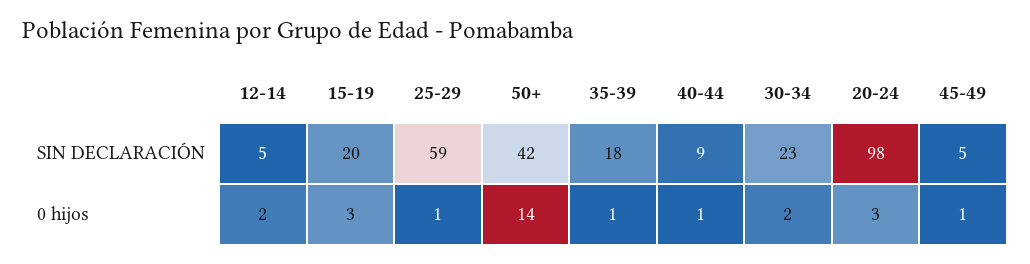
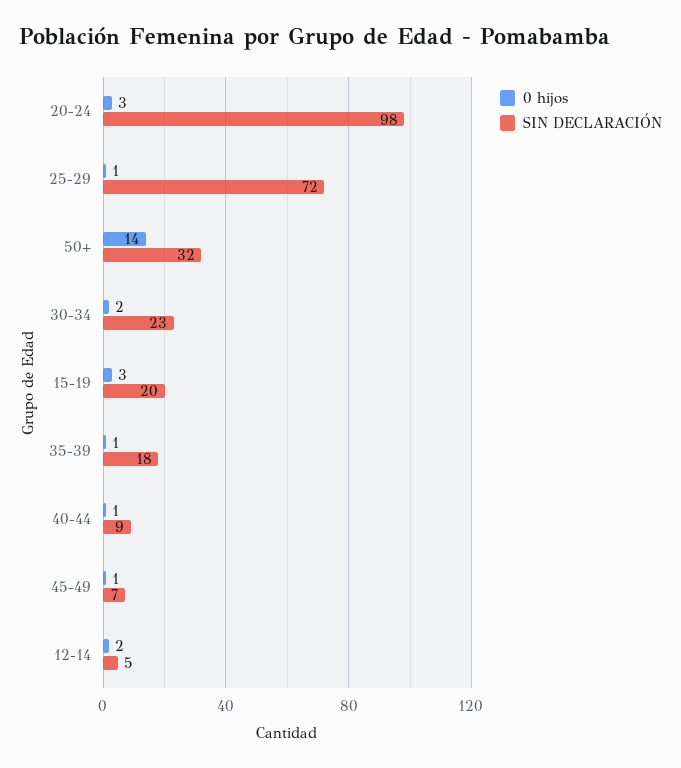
  {
    "SIN DECLARACIÓN": {
      "12-14": 5,
      "15-19": 20,
-     "25-29": 59,
+     "25-29": 72,
-     "50+": 42,
+     "50+": 32,
      "35-39": 18,
      "40-44": 9,
      "30-34": 23,
      "20-24": 98,
-     "45-49": 5
+     "45-49": 7
    },
    "0 hijos": {
      "12-14": 2,
      "15-19": 3,
      "25-29": 1,
      "50+": 14,
      "35-39": 1,
      "40-44": 1,
      "30-34": 2,
      "20-24": 3,
      "45-49": 1
    }
  }

